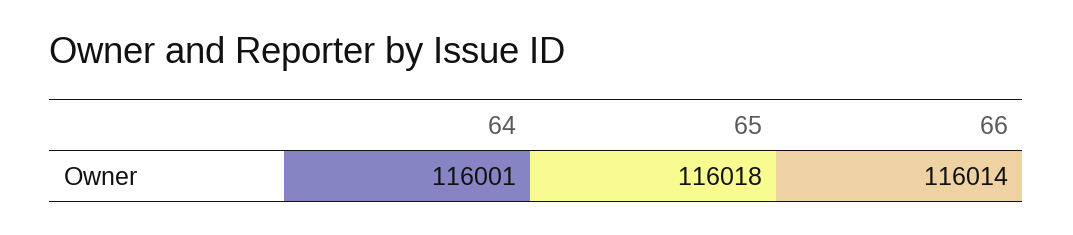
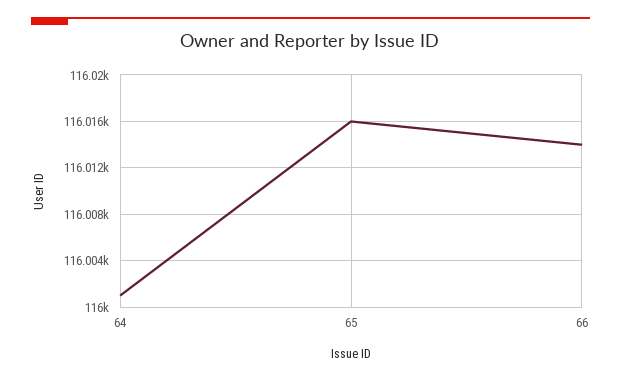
  {
    "64": 116001,
-   "65": 116018,
+   "65": 116016,
    "66": 116014
  }

